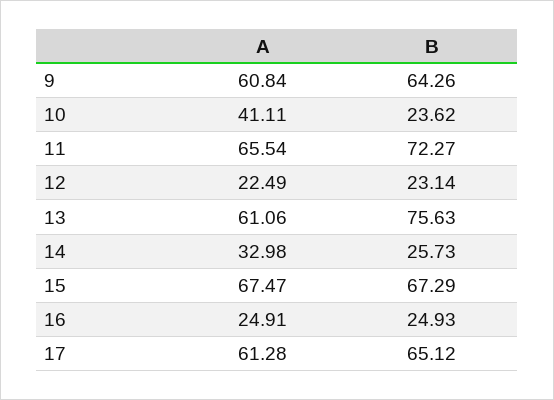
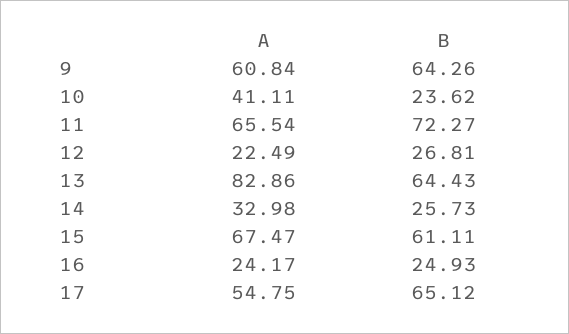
  {
    "A": {
      "9": 60.84,
      "10": 41.11,
      "11": 65.54,
      "12": 22.49,
-     "13": 61.06,
+     "13": 82.86,
      "14": 32.98,
      "15": 67.47,
-     "16": 24.91,
+     "16": 24.17,
-     "17": 61.28
+     "17": 54.75
    },
    "B": {
      "9": 64.26,
      "10": 23.62,
      "11": 72.27,
-     "12": 23.14,
+     "12": 26.81,
-     "13": 75.63,
+     "13": 64.43,
      "14": 25.73,
-     "15": 67.29,
+     "15": 61.11,
      "16": 24.93,
      "17": 65.12
    }
  }

